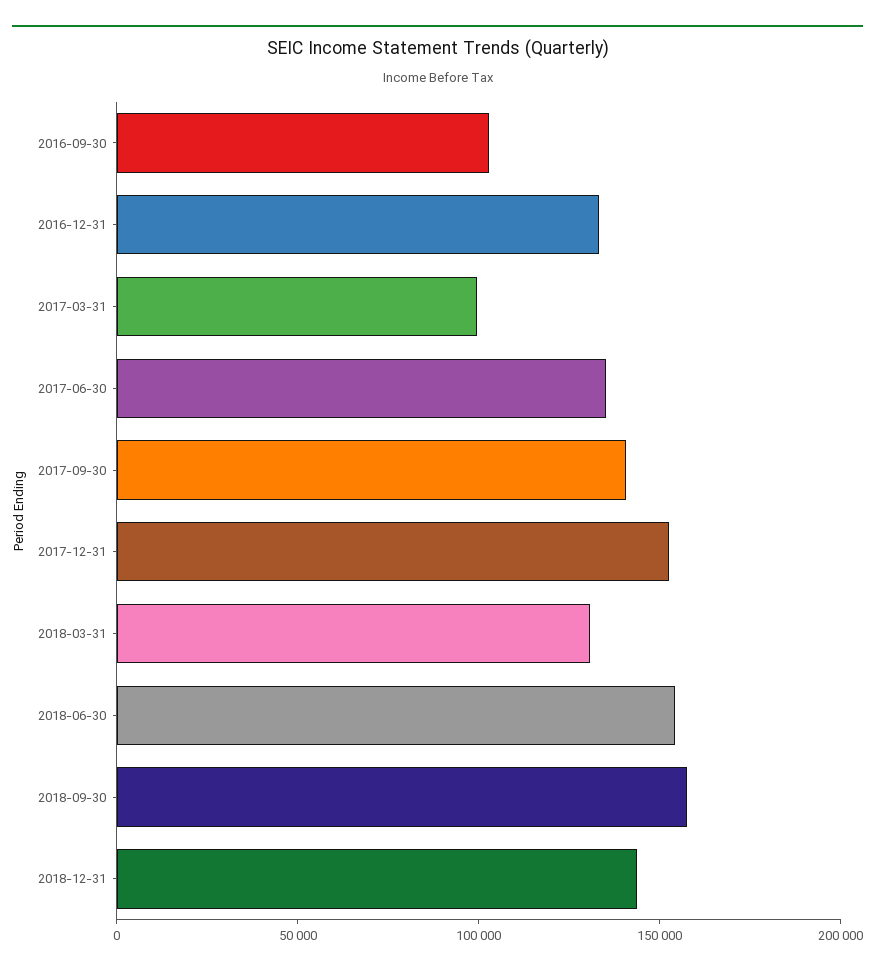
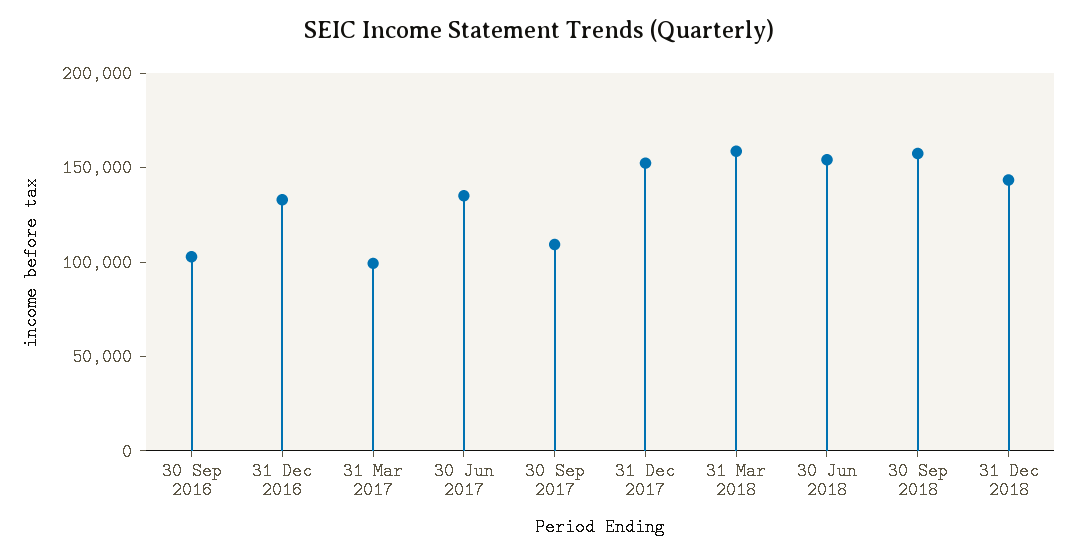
  {
    "2016-09-30": 100000,
    "2016-12-31": 130000,
    "2017-03-31": 100000,
    "2017-06-30": 140000,
-   "2017-09-30": 140000,
+   "2017-09-30": 110000,
    "2017-12-31": 150000,
-   "2018-03-31": 130000,
+   "2018-03-31": 160000,
    "2018-06-30": 150000,
    "2018-09-30": 160000,
    "2018-12-31": 140000
  }

